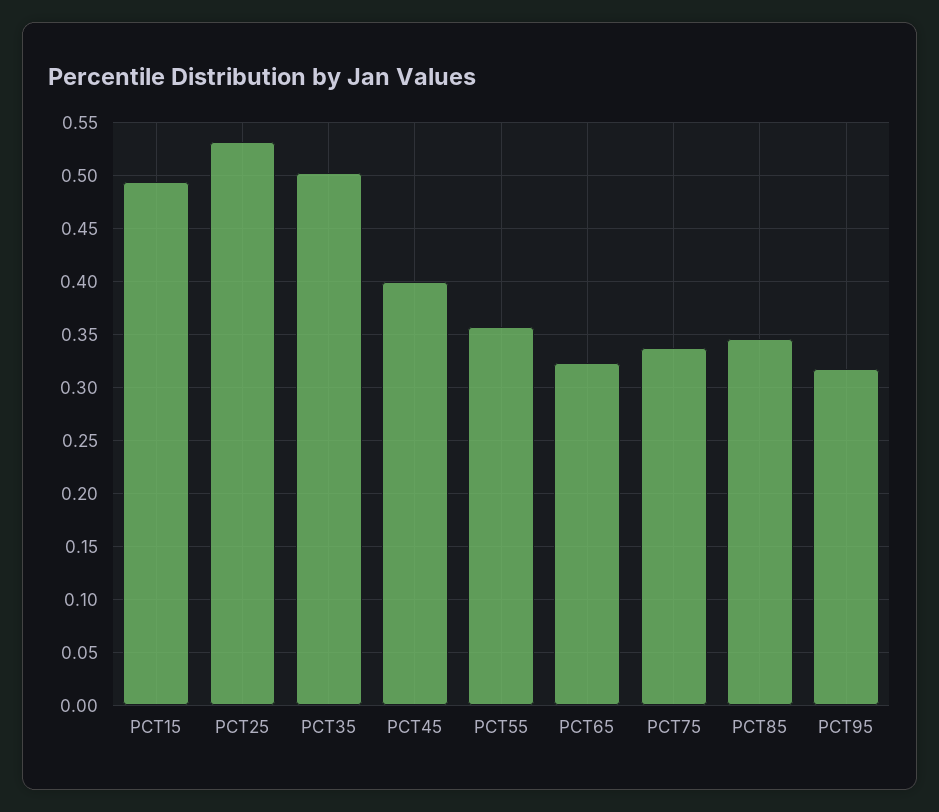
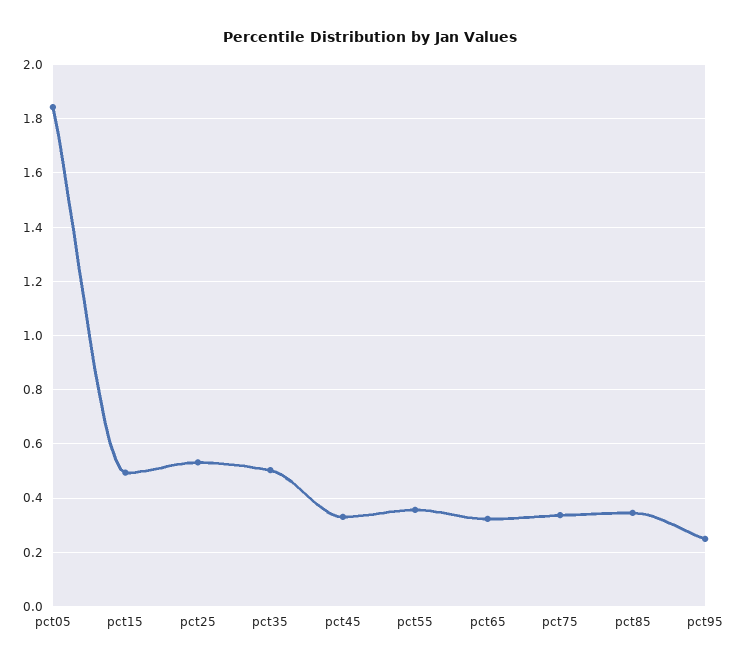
  {
    "PCT15": 0.49,
    "PCT25": 0.53,
    "PCT35": 0.5,
-   "PCT45": 0.4,
+   "PCT45": 0.325,
    "PCT55": 0.36,
    "PCT65": 0.32,
    "PCT75": 0.34,
    "PCT85": 0.35,
-   "PCT95": 0.32
+   "PCT95": 0.25,
+   "pct05": 1.85
  }

